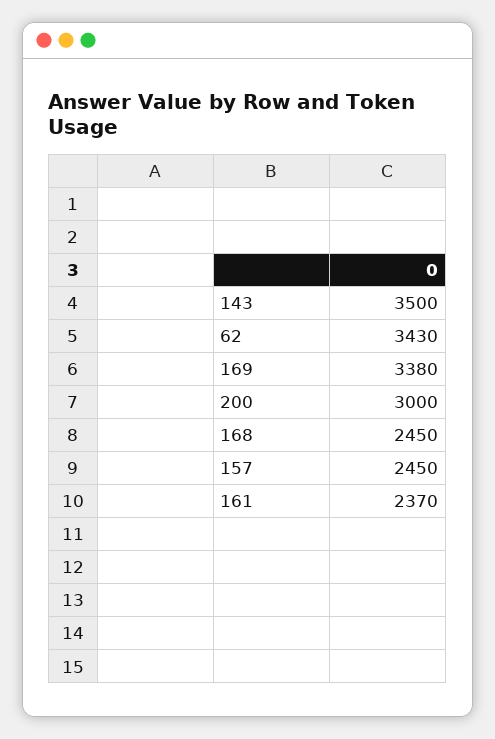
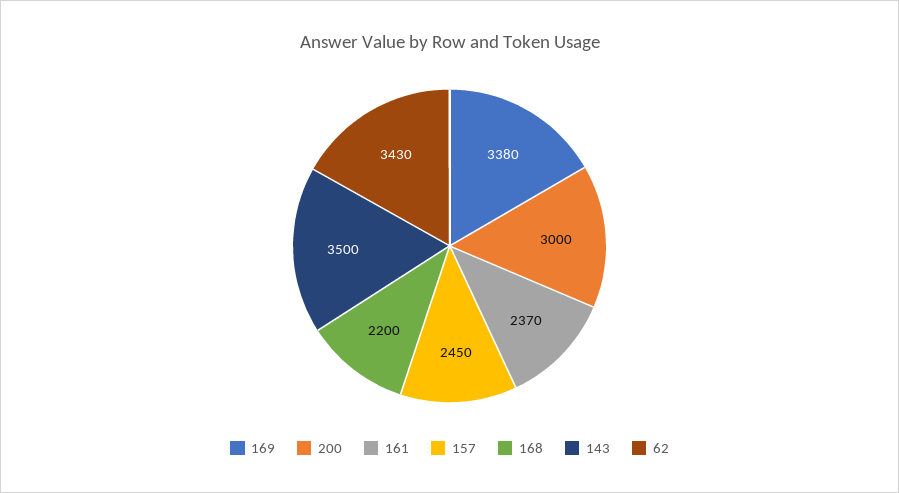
  {
    "143": 3500,
    "62": 3430,
    "169": 3380,
    "200": 3000,
-   "168": 2450,
+   "168": 2200,
    "157": 2450,
    "161": 2370
  }

